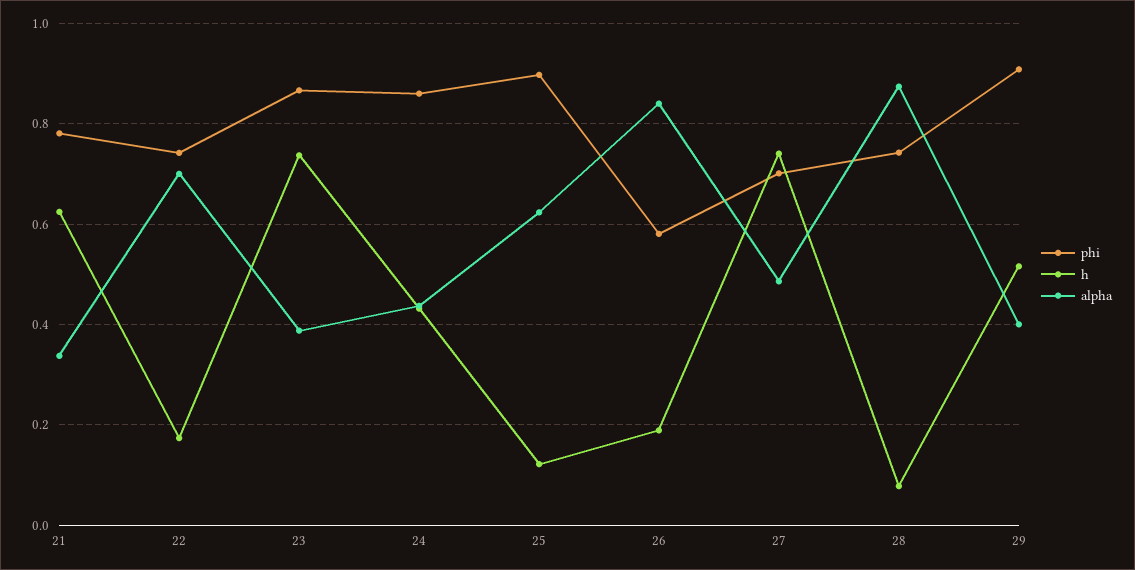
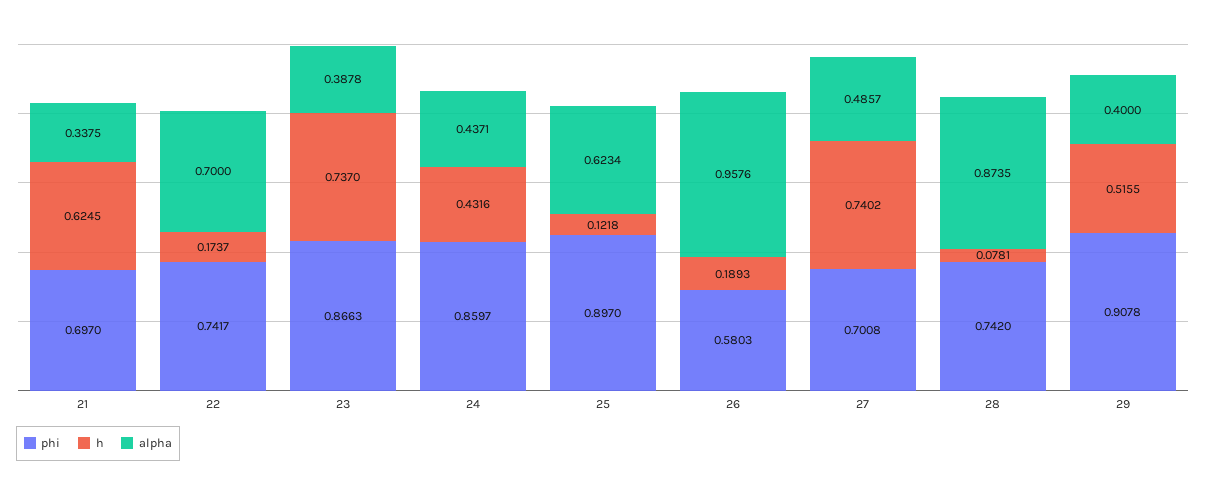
  {
    "phi": {
-     "21": 0.78,
+     "21": 0.697,
      "22": 0.7417,
      "23": 0.8663,
      "24": 0.8597,
      "25": 0.897,
      "26": 0.5803,
      "27": 0.7008,
      "28": 0.742,
      "29": 0.9078
    },
    "h": {
      "21": 0.6245,
      "22": 0.1737,
      "23": 0.737,
      "24": 0.4316,
      "25": 0.1218,
      "26": 0.1893,
      "27": 0.7402,
      "28": 0.0781,
      "29": 0.5155
    },
    "alpha": {
      "21": 0.3375,
      "22": 0.7,
      "23": 0.3878,
      "24": 0.4371,
      "25": 0.6234,
-     "26": 0.84,
+     "26": 0.9576,
      "27": 0.4857,
      "28": 0.8735,
      "29": 0.4
    }
  }

